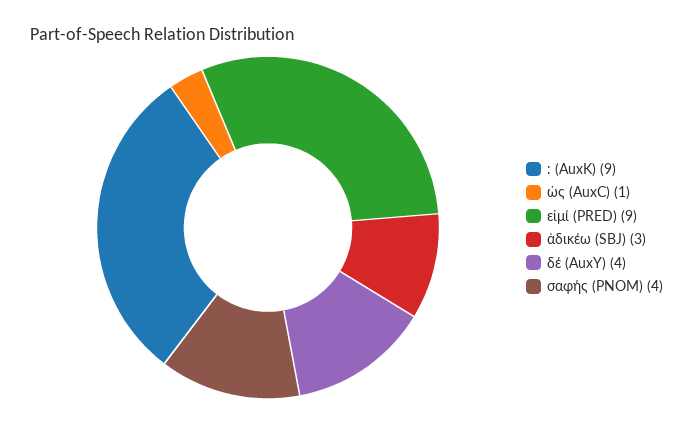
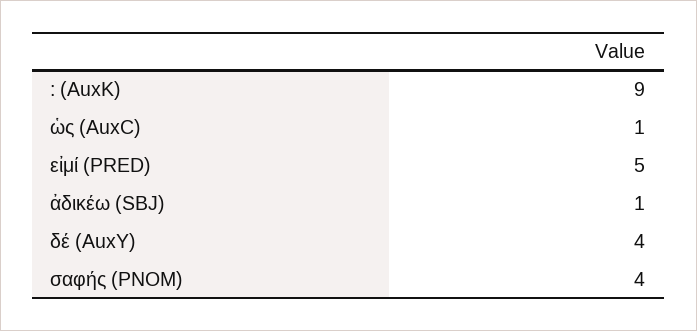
  {
    ": (AuxK)": 9,
    "ὡς (AuxC)": 1,
-   "εἰμί (PRED)": 9,
+   "εἰμί (PRED)": 5,
-   "ἀδικέω (SBJ)": 3,
+   "ἀδικέω (SBJ)": 1,
    "δέ (AuxY)": 4,
    "σαφής (PNOM)": 4
  }

